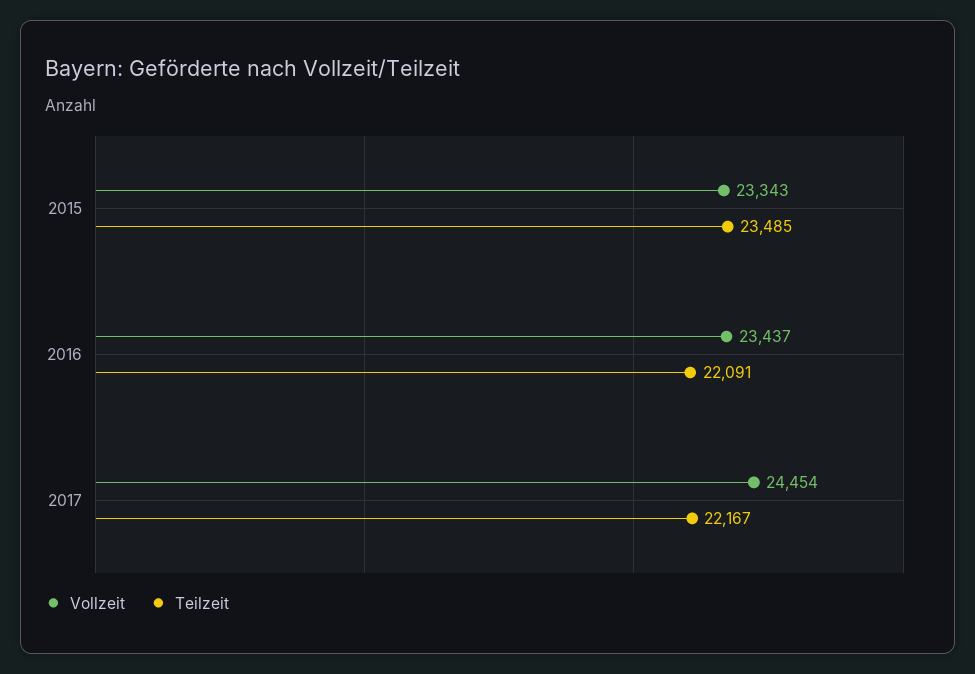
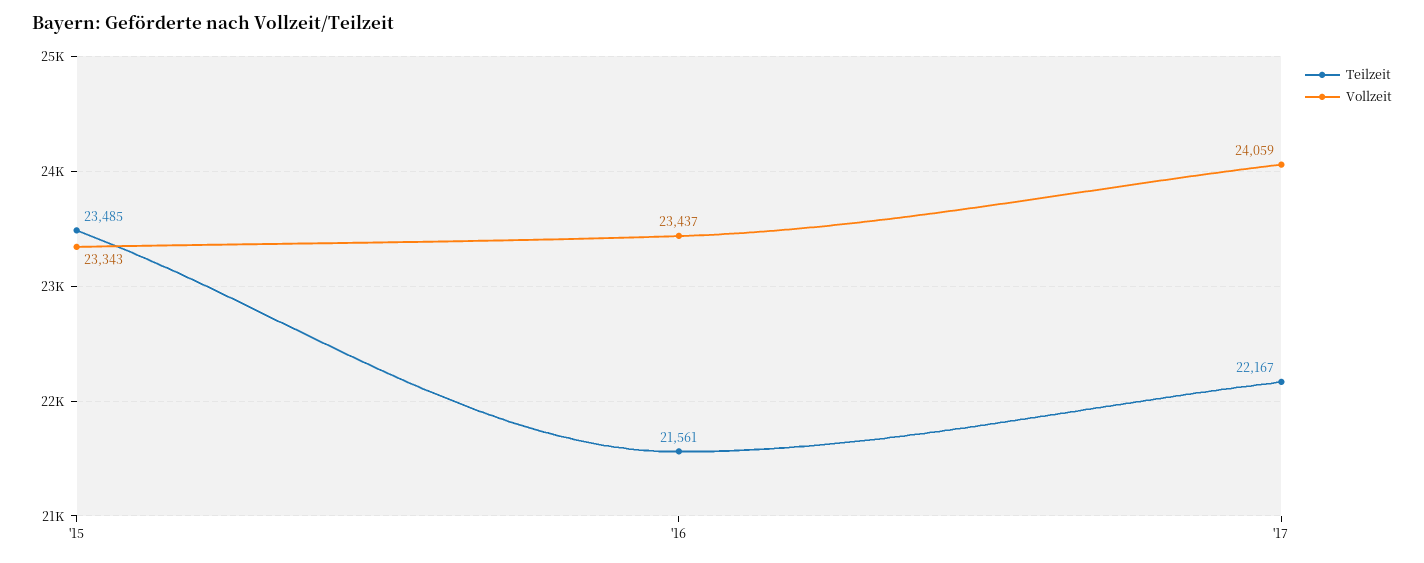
  {
    "Vollzeit": {
      "2015": 23343,
      "2016": 23437,
-     "2017": 24454
+     "2017": 24059
    },
    "Teilzeit": {
      "2015": 23485,
-     "2016": 22091,
+     "2016": 21561,
      "2017": 22167
    }
  }

